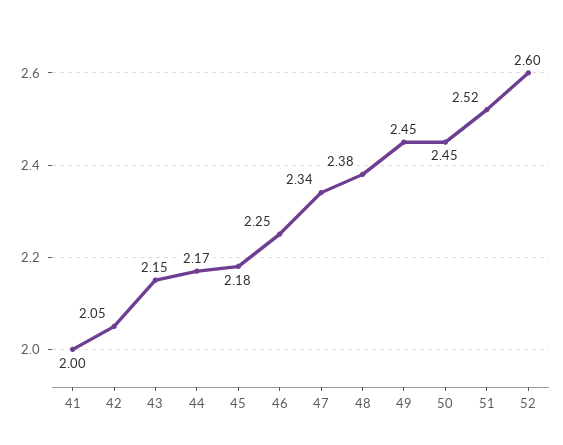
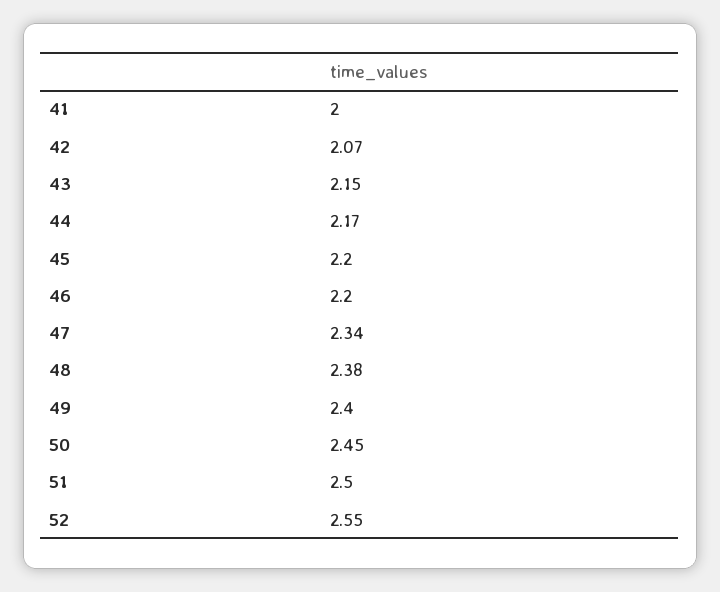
  {
    "41": 2,
-   "42": 2.05,
+   "42": 2.07,
    "43": 2.15,
    "44": 2.17,
-   "45": 2.18,
+   "45": 2.2,
-   "46": 2.25,
+   "46": 2.2,
    "47": 2.34,
    "48": 2.38,
-   "49": 2.45,
+   "49": 2.4,
    "50": 2.45,
-   "51": 2.52,
+   "51": 2.5,
-   "52": 2.6
+   "52": 2.55
  }

